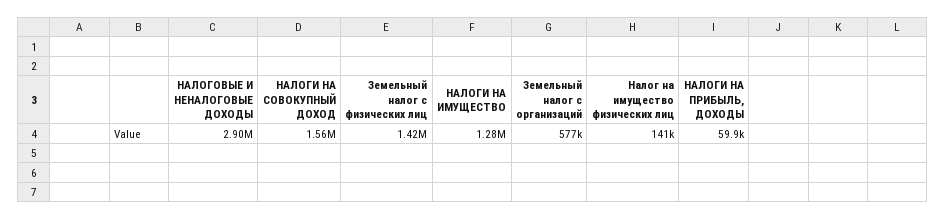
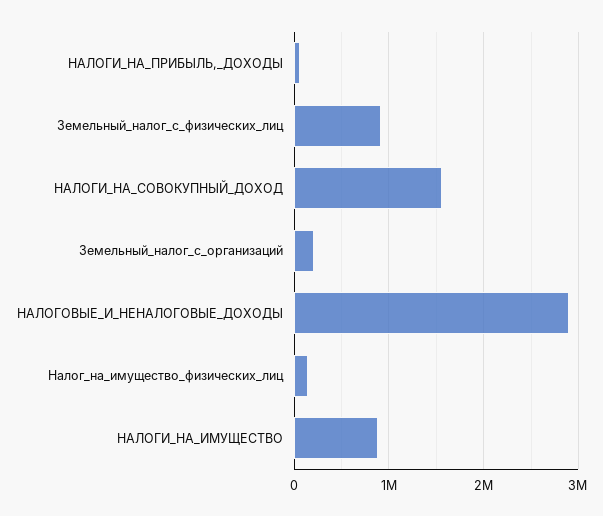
  {
    "НАЛОГОВЫЕ И НЕНАЛОГОВЫЕ ДОХОДЫ": 2900000,
    "НАЛОГИ НА СОВОКУПНЫЙ ДОХОД": 1560000,
-   "Земельный налог с физических лиц": 1420000,
+   "Земельный налог с физических лиц": 900000,
-   "НАЛОГИ НА ИМУЩЕСТВО": 1280000,
+   "НАЛОГИ НА ИМУЩЕСТВО": 900000,
-   "Земельный налог с организаций": 577000,
+   "Земельный налог с организаций": 200000,
    "Налог на имущество физических лиц": 141000,
    "НАЛОГИ НА ПРИБЫЛЬ, ДОХОДЫ": 59900
  }

